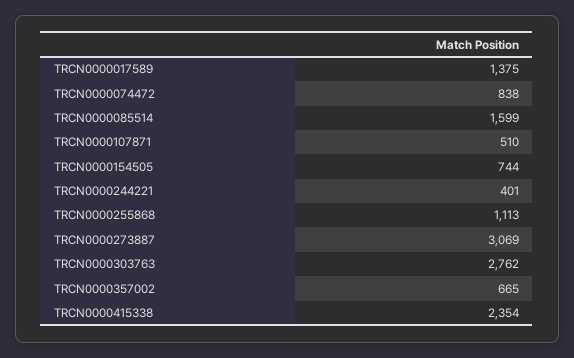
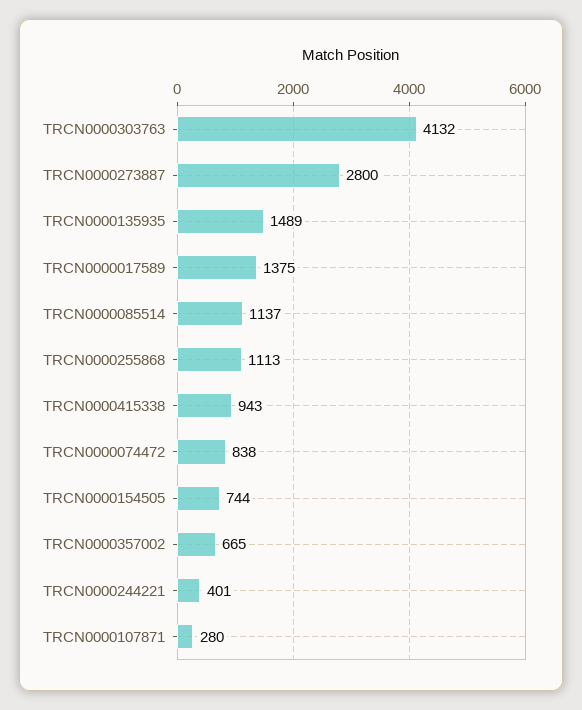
  {
    "TRCN0000017589": 1375,
    "TRCN0000074472": 838,
-   "TRCN0000085514": 1599,
+   "TRCN0000085514": 1137,
-   "TRCN0000107871": 510,
+   "TRCN0000107871": 280,
    "TRCN0000154505": 744,
    "TRCN0000244221": 401,
    "TRCN0000255868": 1113,
-   "TRCN0000273887": 3069,
+   "TRCN0000273887": 2800,
-   "TRCN0000303763": 2762,
+   "TRCN0000303763": 4132,
    "TRCN0000357002": 665,
-   "TRCN0000415338": 2354
+   "TRCN0000415338": 943,
+   "TRCN0000135935": 1489
  }

